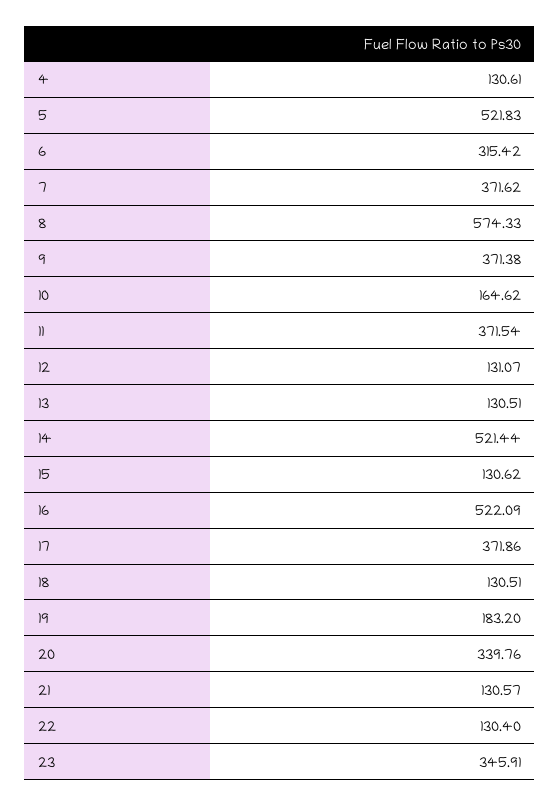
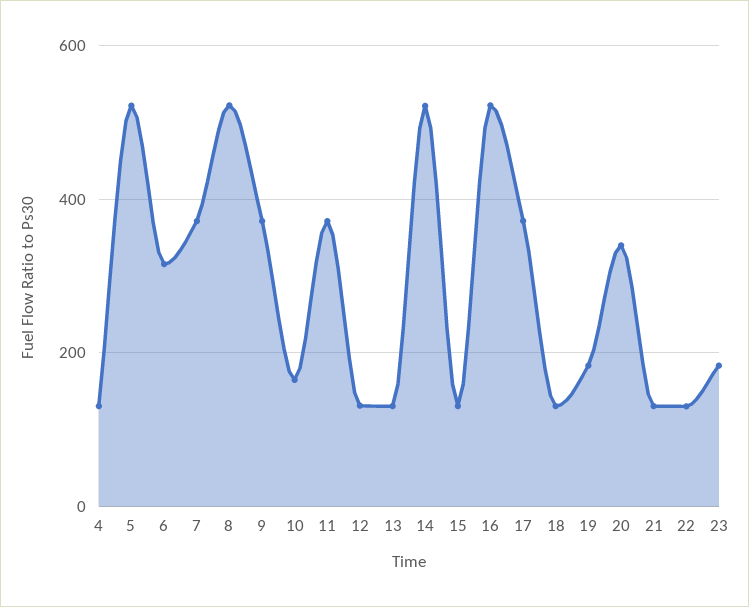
  {
    "4": 130.61,
    "5": 521.83,
    "6": 315.42,
    "7": 371.62,
-   "8": 574.33,
+   "8": 520,
    "9": 371.38,
    "10": 164.62,
    "11": 371.54,
    "12": 131.07,
    "13": 130.51,
    "14": 521.44,
    "15": 130.62,
    "16": 522.09,
    "17": 371.86,
    "18": 130.51,
    "19": 183.2,
    "20": 339.76,
    "21": 130.57,
    "22": 130.4,
-   "23": 345.91
+   "23": 180
  }

